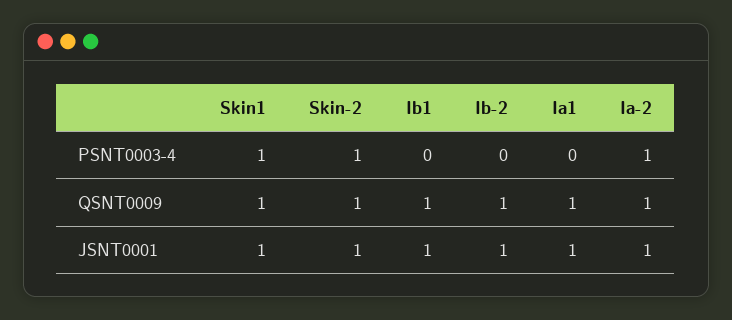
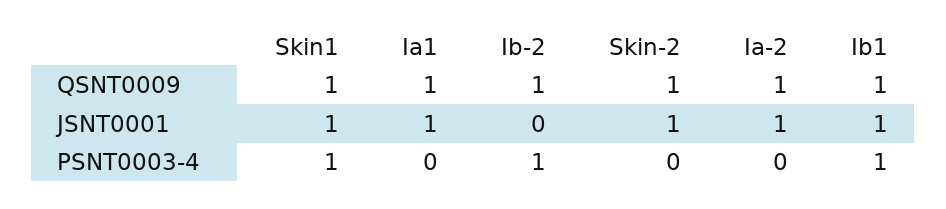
  {
    "Skin1": {
      "PSNT0003-4": 1,
      "QSNT0009": 1,
      "JSNT0001": 1
    },
    "Skin-2": {
-     "PSNT0003-4": 1,
+     "PSNT0003-4": 0,
      "QSNT0009": 1,
      "JSNT0001": 1
    },
    "Ib1": {
-     "PSNT0003-4": 0,
+     "PSNT0003-4": 1,
      "QSNT0009": 1,
      "JSNT0001": 1
    },
    "Ib-2": {
-     "PSNT0003-4": 0,
+     "PSNT0003-4": 1,
      "QSNT0009": 1,
-     "JSNT0001": 1
+     "JSNT0001": 0
    },
    "Ia1": {
      "PSNT0003-4": 0,
      "QSNT0009": 1,
      "JSNT0001": 1
    },
    "Ia-2": {
-     "PSNT0003-4": 1,
+     "PSNT0003-4": 0,
      "QSNT0009": 1,
      "JSNT0001": 1
    }
  }

